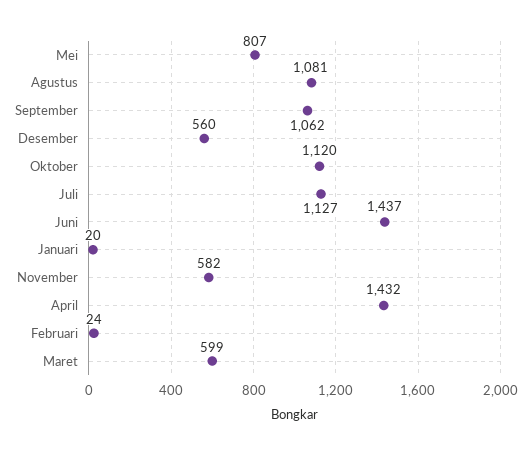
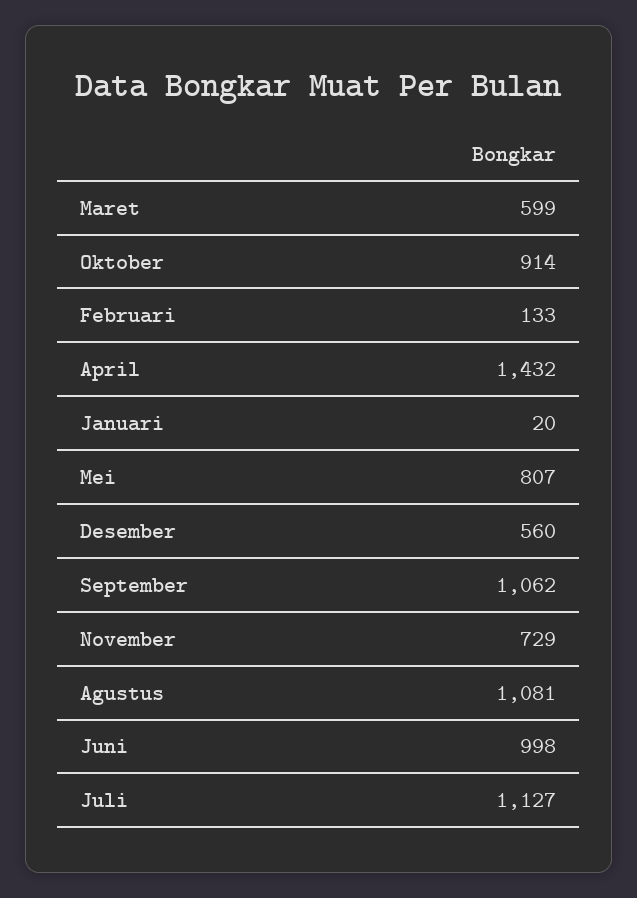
  {
    "Mei": 807,
    "Agustus": 1081,
    "September": 1062,
    "Desember": 560,
-   "Oktober": 1120,
+   "Oktober": 914,
    "Juli": 1127,
-   "Juni": 1437,
+   "Juni": 998,
    "Januari": 20,
-   "November": 582,
+   "November": 729,
    "April": 1432,
-   "Februari": 24,
+   "Februari": 133,
    "Maret": 599
  }

